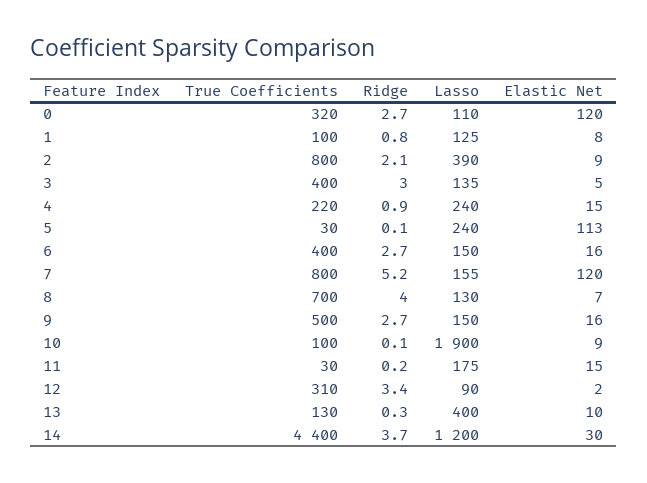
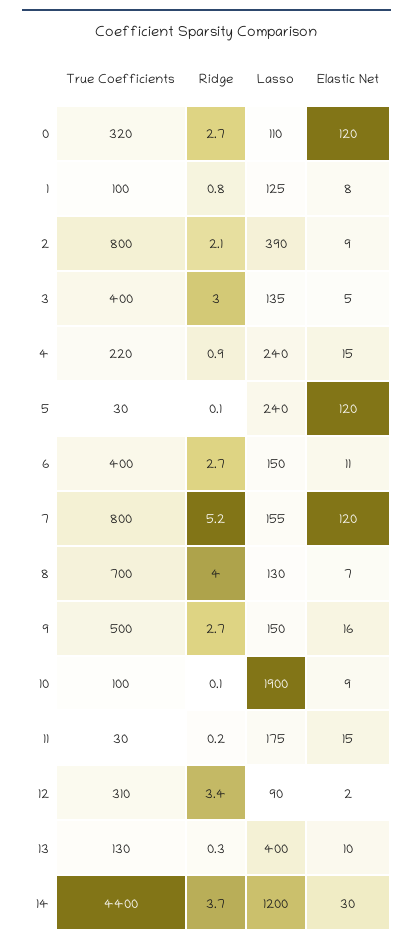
  {
    "True Coefficients": {
      "0": 320,
      "1": 100,
      "2": 800,
      "3": 400,
      "4": 220,
      "5": 30,
      "6": 400,
      "7": 800,
      "8": 700,
      "9": 500,
      "10": 100,
      "11": 30,
      "12": 310,
      "13": 130,
      "14": 4400
    },
    "Ridge": {
      "0": 2.7,
      "1": 0.8,
      "2": 2.1,
      "3": 3,
      "4": 0.9,
      "5": 0.1,
      "6": 2.7,
      "7": 5.2,
      "8": 4,
      "9": 2.7,
      "10": 0.1,
      "11": 0.2,
      "12": 3.4,
      "13": 0.3,
      "14": 3.7
    },
    "Lasso": {
      "0": 110,
      "1": 125,
      "2": 390,
      "3": 135,
      "4": 240,
      "5": 240,
      "6": 150,
      "7": 155,
      "8": 130,
      "9": 150,
      "10": 1900,
      "11": 175,
      "12": 90,
      "13": 400,
      "14": 1200
    },
    "Elastic Net": {
      "0": 120,
      "1": 8,
      "2": 9,
      "3": 5,
      "4": 15,
-     "5": 113,
+     "5": 120,
-     "6": 16,
+     "6": 11,
      "7": 120,
      "8": 7,
      "9": 16,
      "10": 9,
      "11": 15,
      "12": 2,
      "13": 10,
      "14": 30
    }
  }

